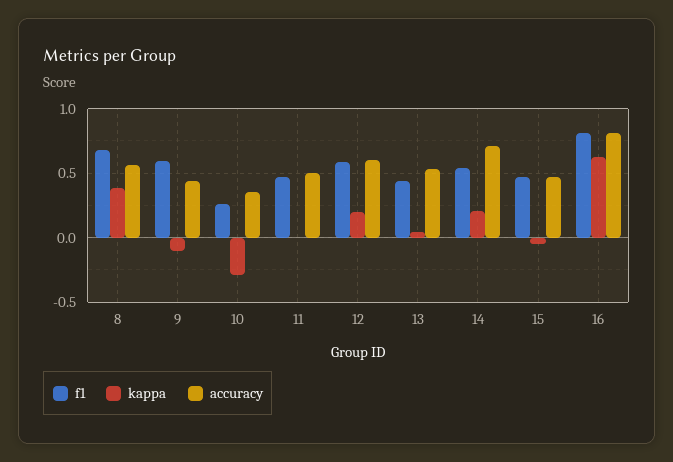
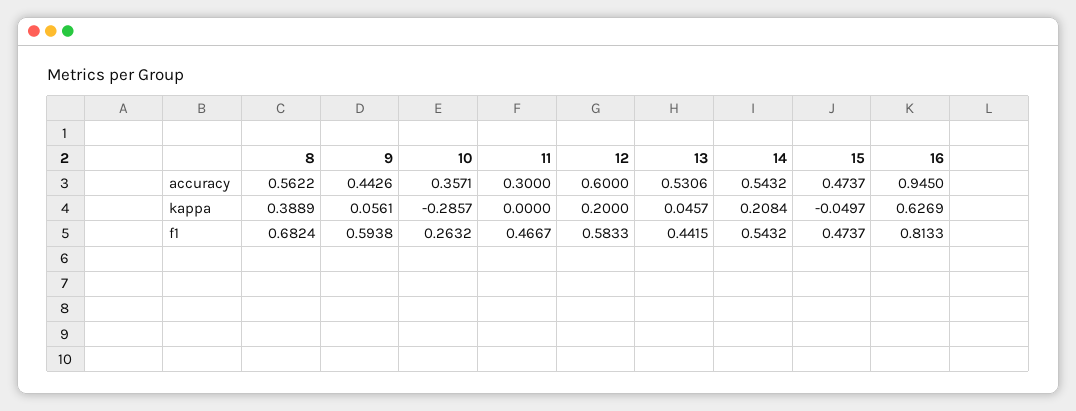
  {
    "f1": {
      "8": 0.6824,
      "9": 0.5938,
      "10": 0.2632,
      "11": 0.4667,
      "12": 0.5833,
      "13": 0.4415,
      "14": 0.5432,
      "15": 0.4737,
      "16": 0.8133
    },
    "kappa": {
      "8": 0.3889,
-     "9": -0.1,
+     "9": 0.0561,
      "10": -0.2857,
      "11": 0,
      "12": 0.2,
      "13": 0.0457,
      "14": 0.2084,
      "15": -0.0497,
      "16": 0.6269
    },
    "accuracy": {
      "8": 0.5622,
      "9": 0.4426,
      "10": 0.3571,
-     "11": 0.5,
+     "11": 0.3,
      "12": 0.6,
      "13": 0.5306,
-     "14": 0.7,
+     "14": 0.5432,
      "15": 0.4737,
-     "16": 0.8
+     "16": 0.945
    }
  }

